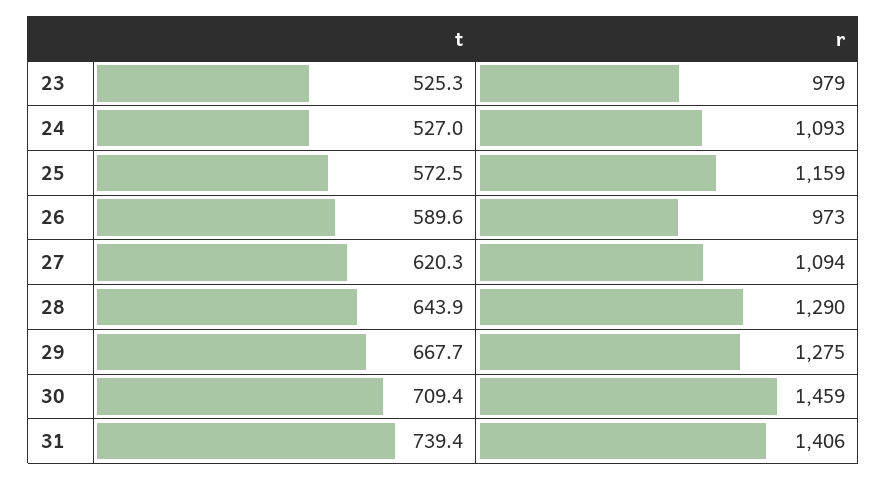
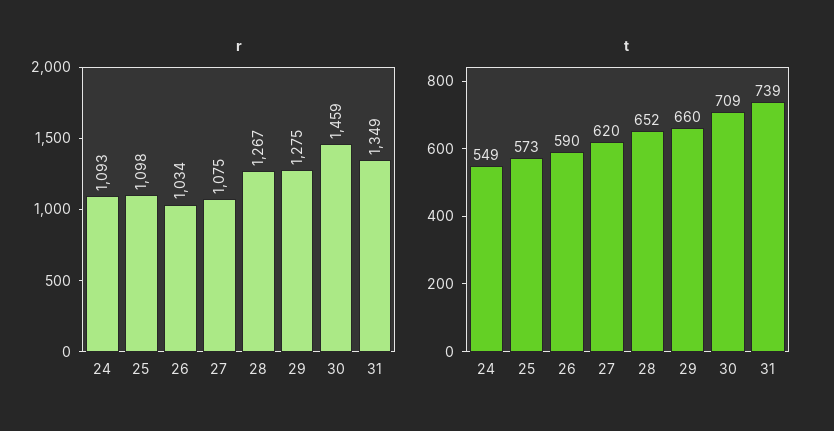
  {
    "t": {
-     "23": 525.3,
-     "24": 527,
+     "24": 549,
      "25": 572.5,
      "26": 589.6,
      "27": 620.3,
-     "28": 643.9,
+     "28": 652,
-     "29": 667.7,
+     "29": 660,
      "30": 709.4,
      "31": 739.4
    },
    "r": {
-     "23": 979,
      "24": 1093,
-     "25": 1159,
+     "25": 1098,
-     "26": 973,
+     "26": 1034,
-     "27": 1094,
+     "27": 1075,
-     "28": 1290,
+     "28": 1267,
      "29": 1275,
      "30": 1459,
-     "31": 1406
+     "31": 1349
    }
  }

